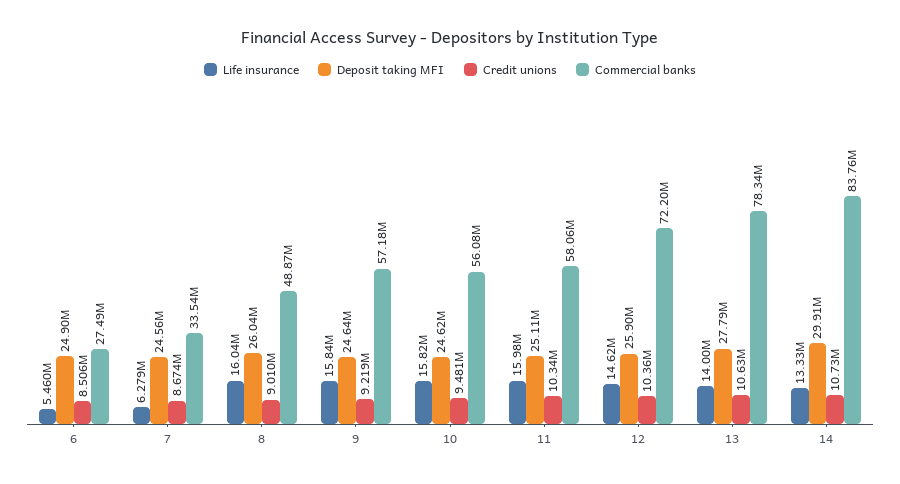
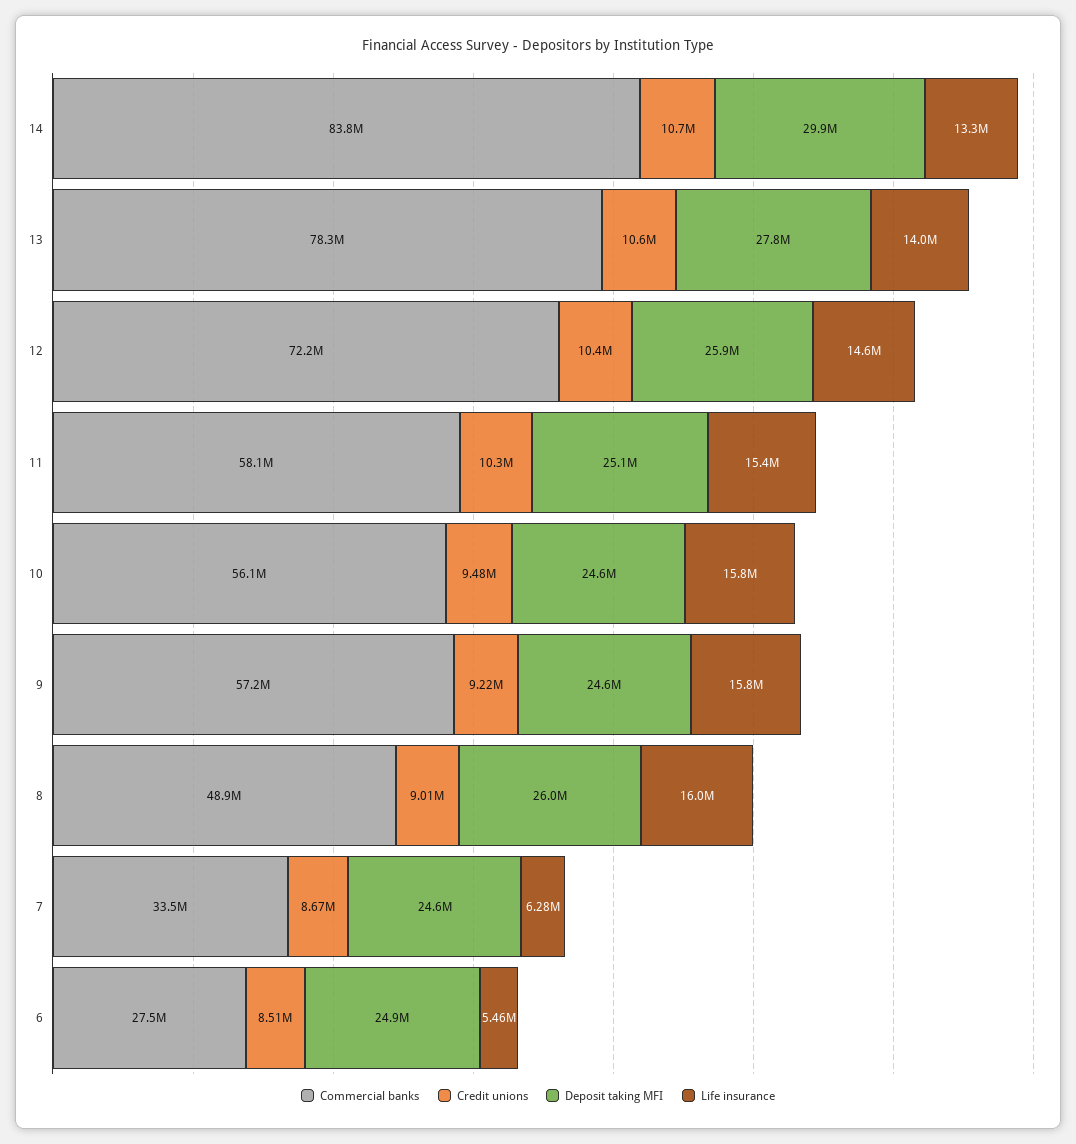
  {
    "Life insurance": {
      "6": 5460000,
      "7": 6279000,
      "8": 16040000,
      "9": 15840000,
      "10": 15820000,
-     "11": 15980000,
+     "11": 15400000,
      "12": 14620000,
      "13": 14000000,
      "14": 13330000
    },
    "Deposit taking MFI": {
      "6": 24900000,
      "7": 24560000,
      "8": 26040000,
      "9": 24640000,
      "10": 24620000,
      "11": 25110000,
      "12": 25900000,
      "13": 27790000,
      "14": 29910000
    },
    "Credit unions": {
      "6": 8506000,
      "7": 8674000,
      "8": 9010000,
      "9": 9219000,
      "10": 9481000,
      "11": 10340000,
      "12": 10360000,
      "13": 10630000,
      "14": 10730000
    },
    "Commercial banks": {
      "6": 27490000,
      "7": 33540000,
      "8": 48870000,
      "9": 57180000,
      "10": 56080000,
      "11": 58060000,
      "12": 72200000,
      "13": 78340000,
      "14": 83760000
    }
  }

